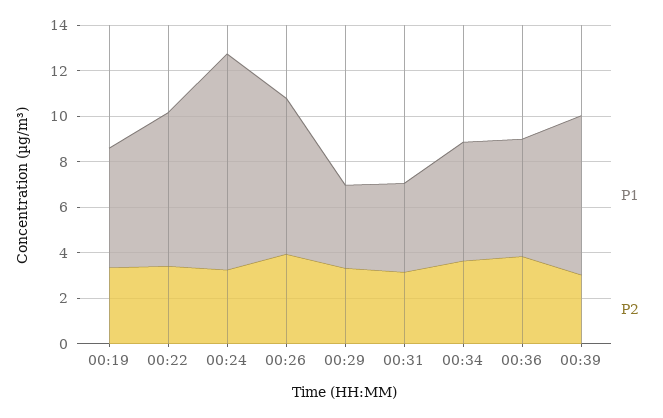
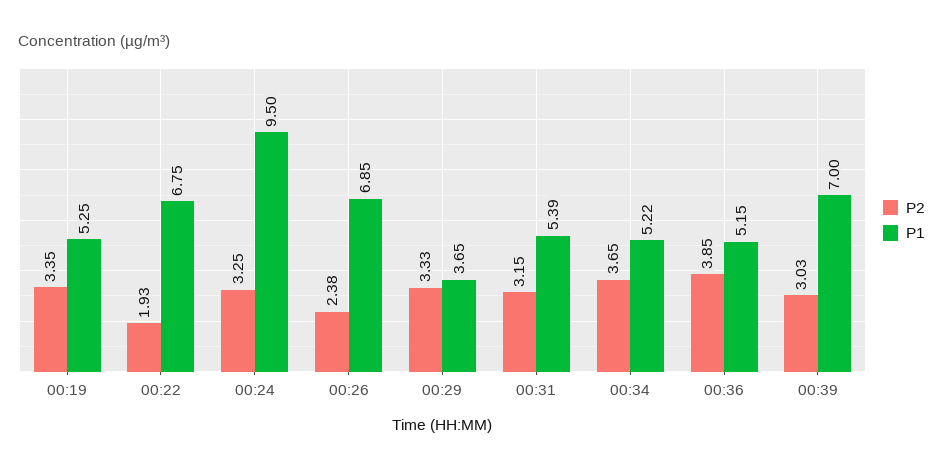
  {
    "P1": {
      "00:19": 5.25,
      "00:22": 6.75,
      "00:24": 9.5,
      "00:26": 6.85,
      "00:29": 3.65,
-     "00:31": 4,
+     "00:31": 5.39,
      "00:34": 5.22,
      "00:36": 5.15,
      "00:39": 7
    },
    "P2": {
      "00:19": 3.35,
-     "00:22": 3.5,
+     "00:22": 1.93,
      "00:24": 3.25,
-     "00:26": 4,
+     "00:26": 2.38,
      "00:29": 3.33,
      "00:31": 3.15,
      "00:34": 3.65,
      "00:36": 3.85,
      "00:39": 3.03
    }
  }

